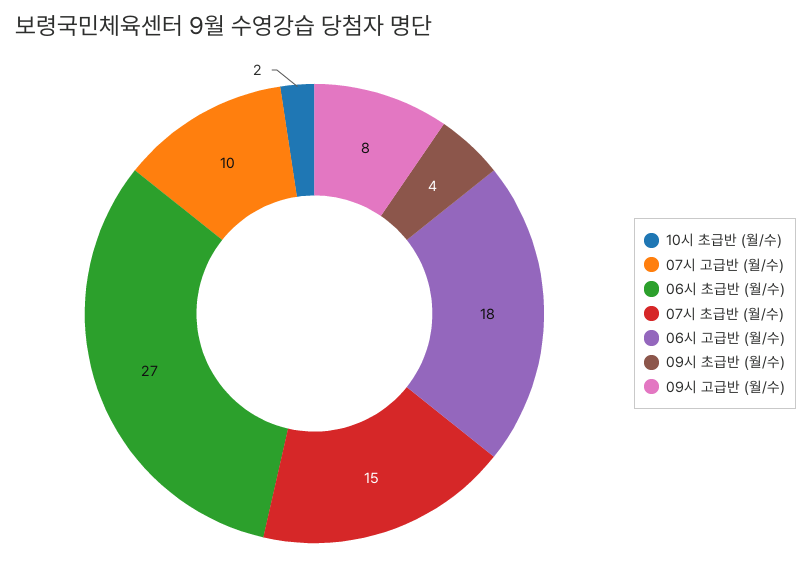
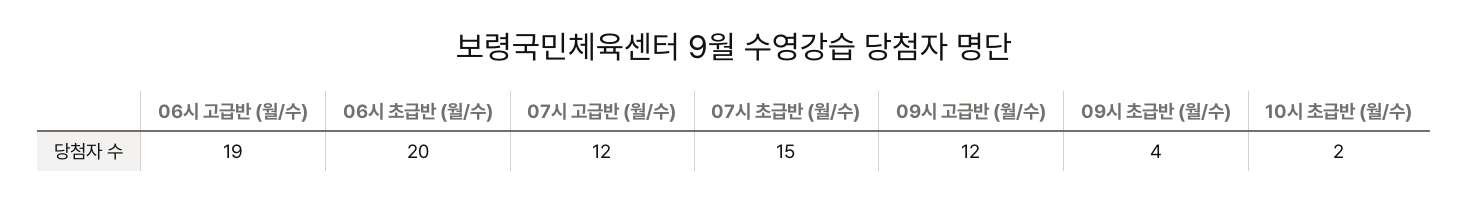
  {
    "10시 초급반 (월/수)": 2,
-   "07시 고급반 (월/수)": 10,
+   "07시 고급반 (월/수)": 12,
-   "06시 초급반 (월/수)": 27,
+   "06시 초급반 (월/수)": 20,
    "07시 초급반 (월/수)": 15,
-   "06시 고급반 (월/수)": 18,
+   "06시 고급반 (월/수)": 19,
    "09시 초급반 (월/수)": 4,
-   "09시 고급반 (월/수)": 8
+   "09시 고급반 (월/수)": 12
  }

